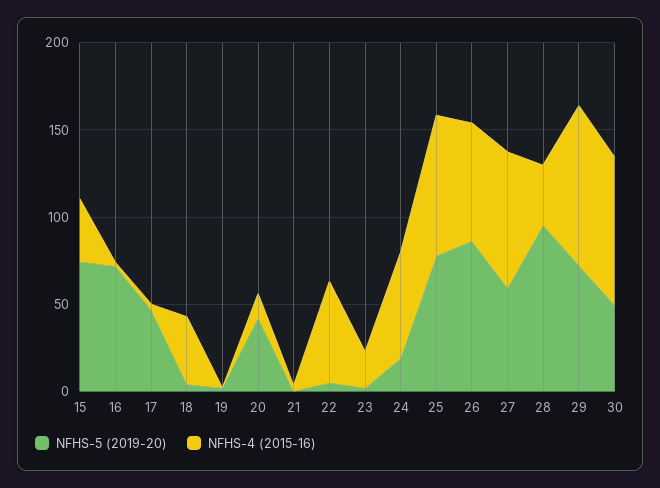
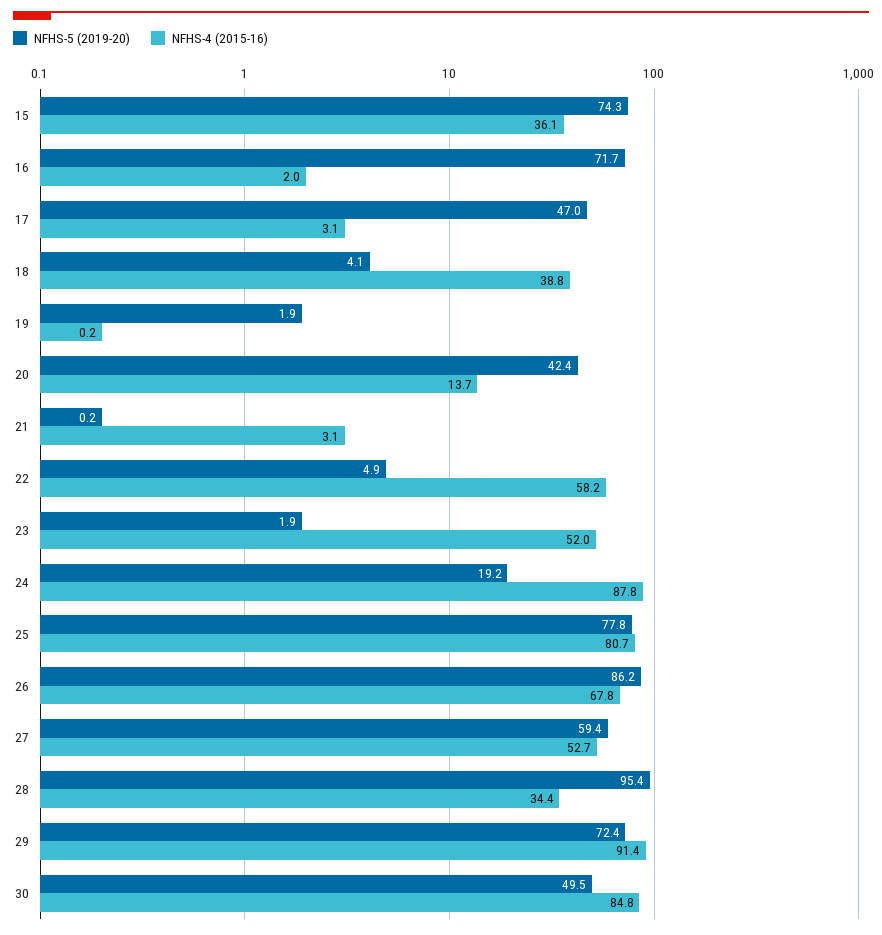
  {
    "NFHS-5 (2019-20)": {
      "15": 74.3,
      "16": 71.7,
      "17": 47,
      "18": 4.1,
      "19": 1.9,
      "20": 42.4,
      "21": 0.2,
      "22": 4.9,
      "23": 1.9,
      "24": 19.2,
      "25": 77.8,
      "26": 86.2,
      "27": 59.4,
      "28": 95.4,
      "29": 72.4,
      "30": 49.5
    },
    "NFHS-4 (2015-16)": {
      "15": 36.1,
      "16": 2,
      "17": 3.1,
      "18": 38.8,
      "19": 0.2,
      "20": 13.7,
      "21": 3.1,
      "22": 58.2,
-     "23": 20,
+     "23": 52,
-     "24": 60,
+     "24": 87.8,
      "25": 80.7,
      "26": 67.8,
-     "27": 80,
+     "27": 52.7,
      "28": 34.4,
      "29": 91.4,
      "30": 84.8
    }
  }

